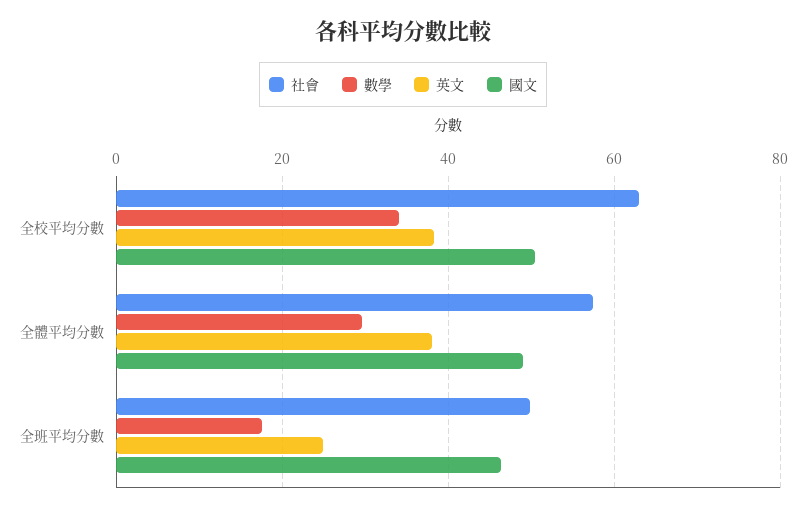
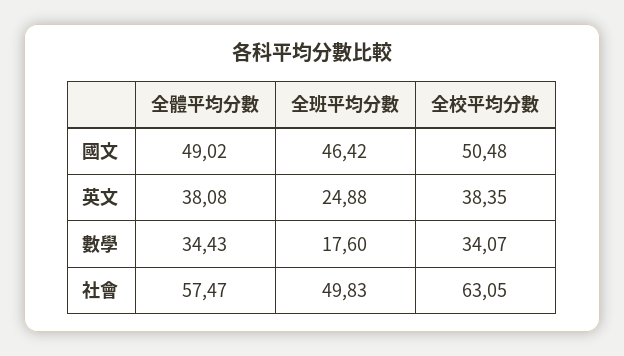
  {
    "社會": {
      "全校平均分數": 63.05,
      "全體平均分數": 57.47,
      "全班平均分數": 49.83
    },
    "數學": {
      "全校平均分數": 34.07,
-     "全體平均分數": 30,
+     "全體平均分數": 34.43,
      "全班平均分數": 17.6
    },
    "英文": {
      "全校平均分數": 38.35,
      "全體平均分數": 38.08,
      "全班平均分數": 24.88
    },
    "國文": {
      "全校平均分數": 50.48,
      "全體平均分數": 49.02,
      "全班平均分數": 46.42
    }
  }

